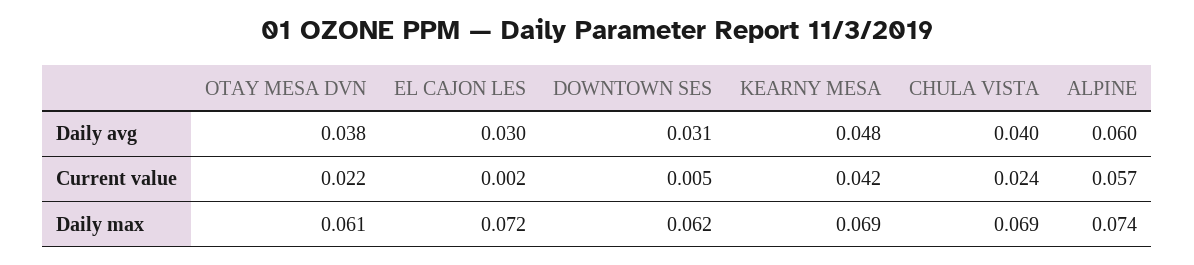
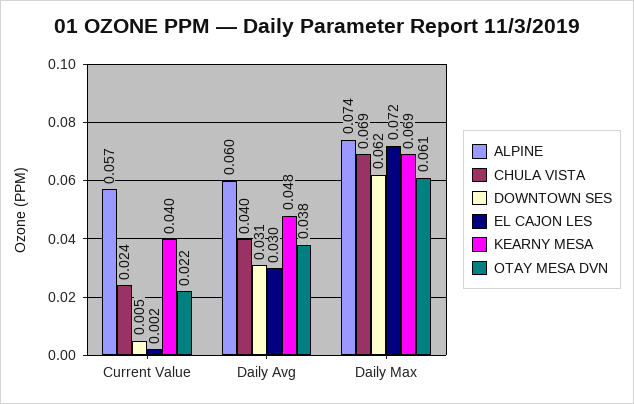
  {
    "OTAY MESA DVN": {
      "Daily avg": 0.038,
      "Current value": 0.022,
      "Daily max": 0.061
    },
    "EL CAJON LES": {
      "Daily avg": 0.03,
      "Current value": 0.002,
      "Daily max": 0.072
    },
    "DOWNTOWN SES": {
      "Daily avg": 0.031,
      "Current value": 0.005,
      "Daily max": 0.062
    },
    "KEARNY MESA": {
      "Daily avg": 0.048,
-     "Current value": 0.042,
+     "Current value": 0.04,
      "Daily max": 0.069
    },
    "CHULA VISTA": {
      "Daily avg": 0.04,
      "Current value": 0.024,
      "Daily max": 0.069
    },
    "ALPINE": {
      "Daily avg": 0.06,
      "Current value": 0.057,
      "Daily max": 0.074
    }
  }

